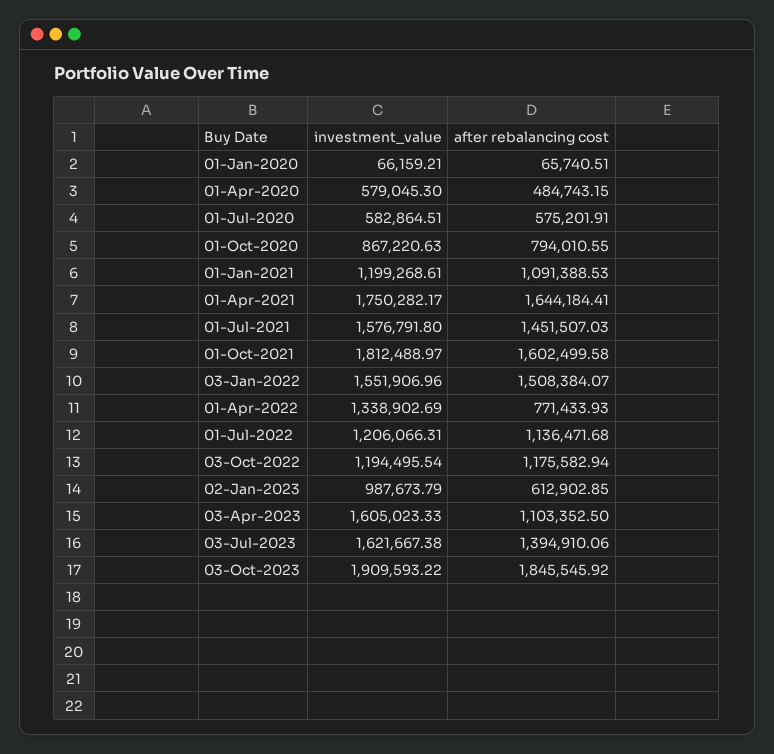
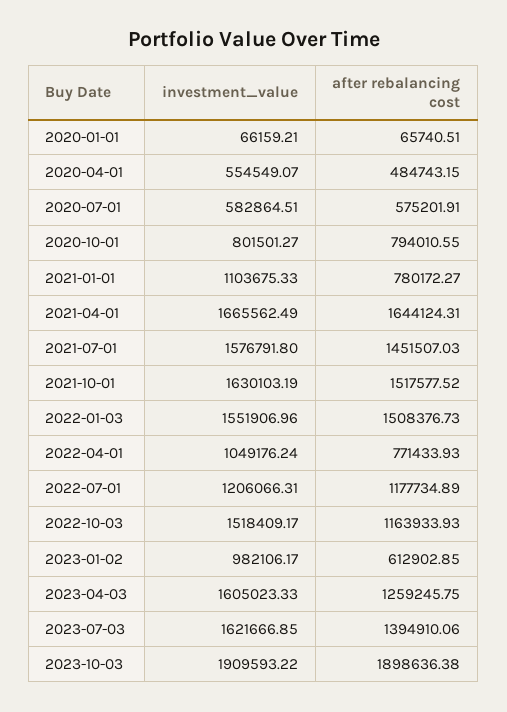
  {
    "investment_value": {
      "01-Jan-2020": 66159.21,
-     "01-Apr-2020": 579045.3,
+     "01-Apr-2020": 554549.07,
      "01-Jul-2020": 582864.51,
-     "01-Oct-2020": 867220.63,
+     "01-Oct-2020": 801501.27,
-     "01-Jan-2021": 1199268.61,
+     "01-Jan-2021": 1103675.33,
-     "01-Apr-2021": 1750282.17,
+     "01-Apr-2021": 1665562.49,
      "01-Jul-2021": 1576791.8,
-     "01-Oct-2021": 1812488.97,
+     "01-Oct-2021": 1630103.19,
      "03-Jan-2022": 1551906.96,
-     "01-Apr-2022": 1338902.69,
+     "01-Apr-2022": 1049176.24,
      "01-Jul-2022": 1206066.31,
-     "03-Oct-2022": 1194495.54,
+     "03-Oct-2022": 1518409.17,
-     "02-Jan-2023": 987673.79,
+     "02-Jan-2023": 982106.17,
      "03-Apr-2023": 1605023.33,
-     "03-Jul-2023": 1621667.38,
+     "03-Jul-2023": 1621666.85,
      "03-Oct-2023": 1909593.22
    },
    "after rebalancing cost": {
      "01-Jan-2020": 65740.51,
      "01-Apr-2020": 484743.15,
      "01-Jul-2020": 575201.91,
      "01-Oct-2020": 794010.55,
-     "01-Jan-2021": 1091388.53,
+     "01-Jan-2021": 780172.27,
-     "01-Apr-2021": 1644184.41,
+     "01-Apr-2021": 1644124.31,
      "01-Jul-2021": 1451507.03,
-     "01-Oct-2021": 1602499.58,
+     "01-Oct-2021": 1517577.52,
-     "03-Jan-2022": 1508384.07,
+     "03-Jan-2022": 1508376.73,
      "01-Apr-2022": 771433.93,
-     "01-Jul-2022": 1136471.68,
+     "01-Jul-2022": 1177734.89,
-     "03-Oct-2022": 1175582.94,
+     "03-Oct-2022": 1163933.93,
      "02-Jan-2023": 612902.85,
-     "03-Apr-2023": 1103352.5,
+     "03-Apr-2023": 1259245.75,
      "03-Jul-2023": 1394910.06,
-     "03-Oct-2023": 1845545.92
+     "03-Oct-2023": 1898636.38
    }
  }

